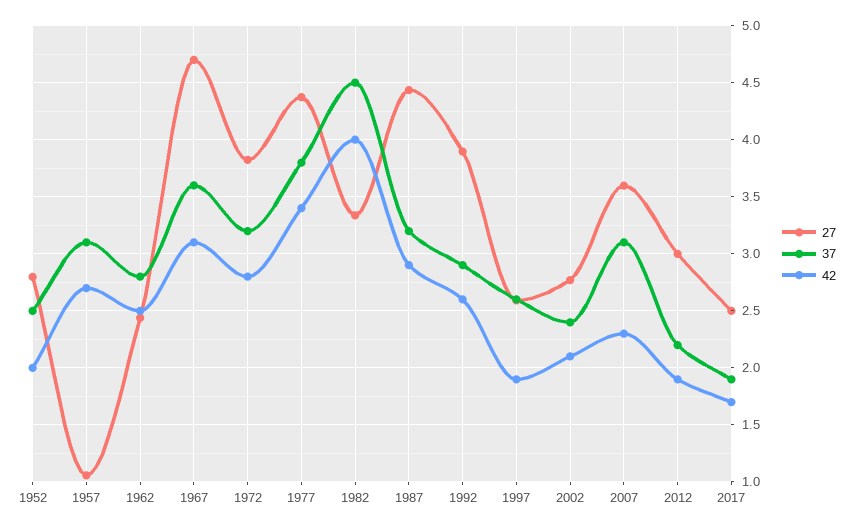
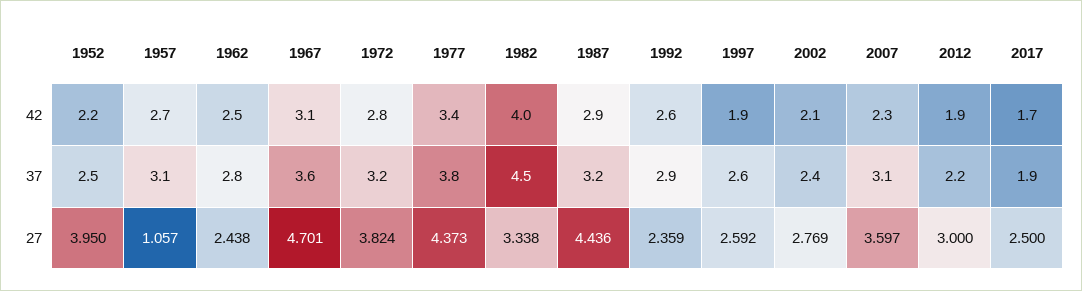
  {
    "27": {
-     "1952": 2.8,
+     "1952": 3.95,
      "1957": 1.057,
      "1962": 2.438,
      "1967": 4.701,
      "1972": 3.824,
      "1977": 4.373,
      "1982": 3.338,
      "1987": 4.436,
-     "1992": 3.9,
+     "1992": 2.359,
      "1997": 2.592,
      "2002": 2.769,
      "2007": 3.597,
      "2012": 3,
      "2017": 2.5
    },
    "37": {
      "1952": 2.5,
      "1957": 3.1,
      "1962": 2.8,
      "1967": 3.6,
      "1972": 3.2,
      "1977": 3.8,
      "1982": 4.5,
      "1987": 3.2,
      "1992": 2.9,
      "1997": 2.6,
      "2002": 2.4,
      "2007": 3.1,
      "2012": 2.2,
      "2017": 1.9
    },
    "42": {
-     "1952": 2,
+     "1952": 2.2,
      "1957": 2.7,
      "1962": 2.5,
      "1967": 3.1,
      "1972": 2.8,
      "1977": 3.4,
      "1982": 4,
      "1987": 2.9,
      "1992": 2.6,
      "1997": 1.9,
      "2002": 2.1,
      "2007": 2.3,
      "2012": 1.9,
      "2017": 1.7
    }
  }

